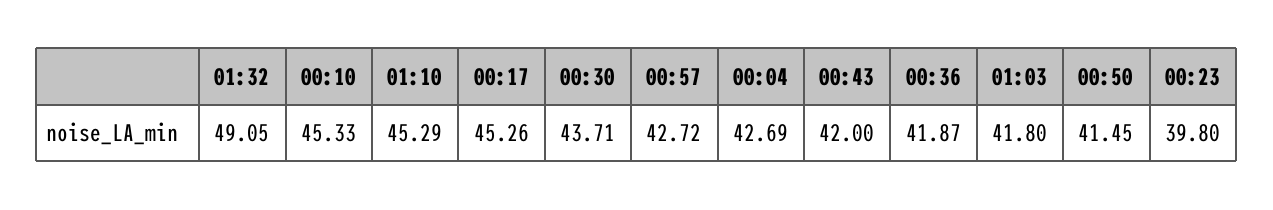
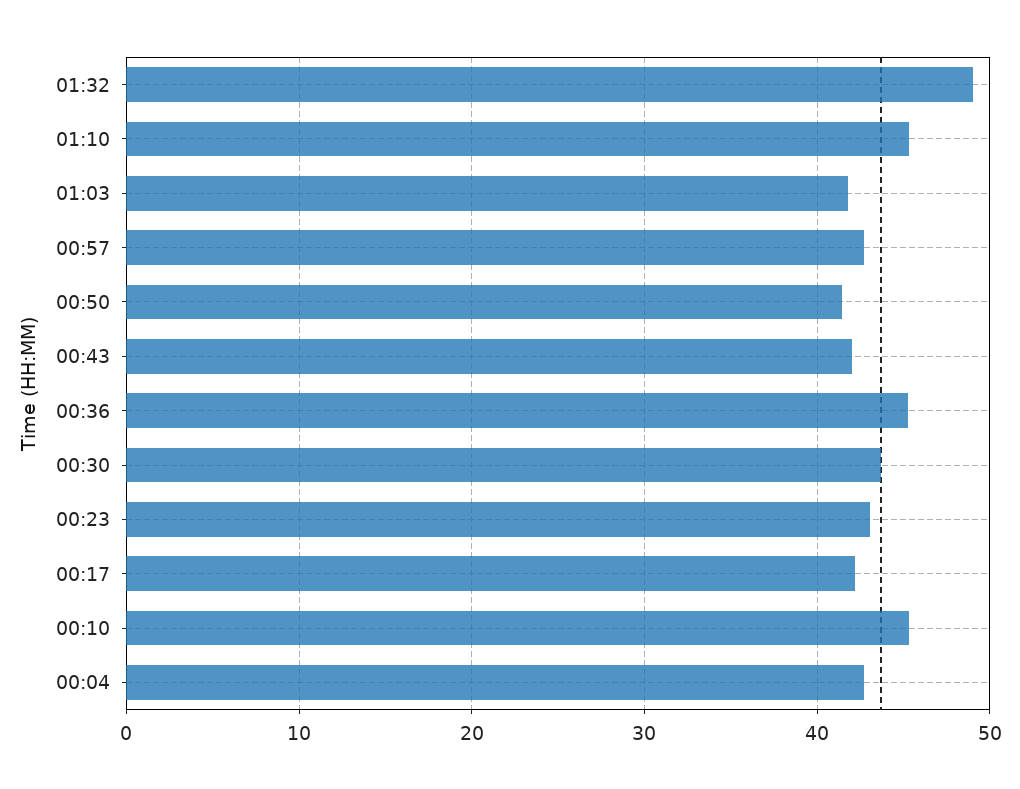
  {
    "01:32": 49.05,
    "00:10": 45.33,
    "01:10": 45.29,
-   "00:17": 45.26,
+   "00:17": 42,
    "00:30": 43.71,
    "00:57": 42.72,
    "00:04": 42.69,
    "00:43": 42,
-   "00:36": 41.87,
+   "00:36": 45,
    "01:03": 41.8,
    "00:50": 41.45,
-   "00:23": 39.8
+   "00:23": 43
  }

